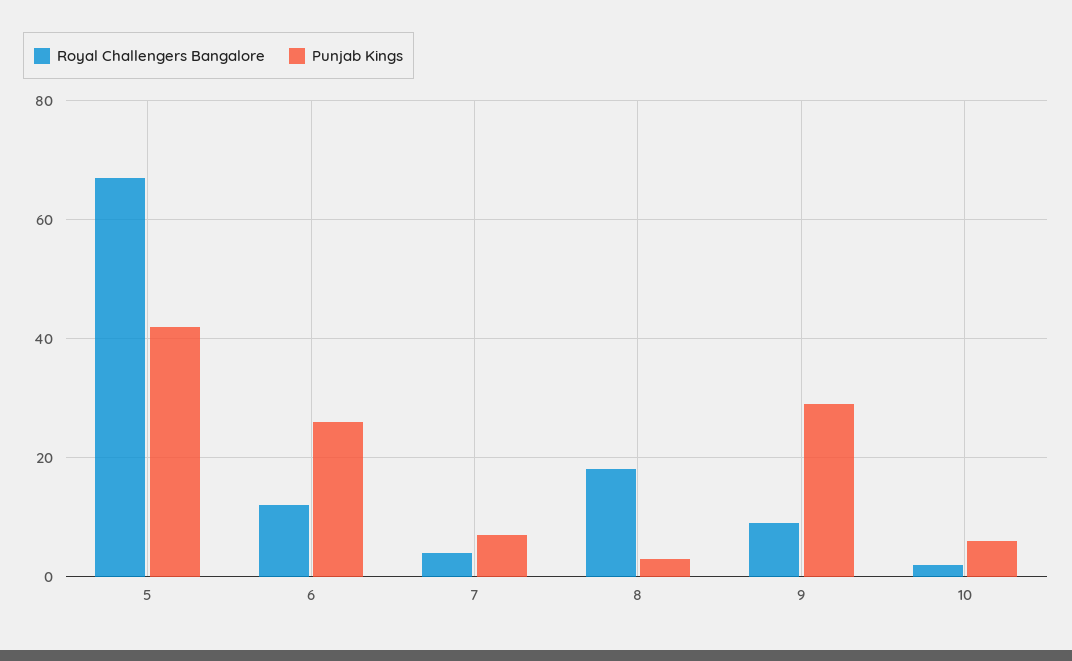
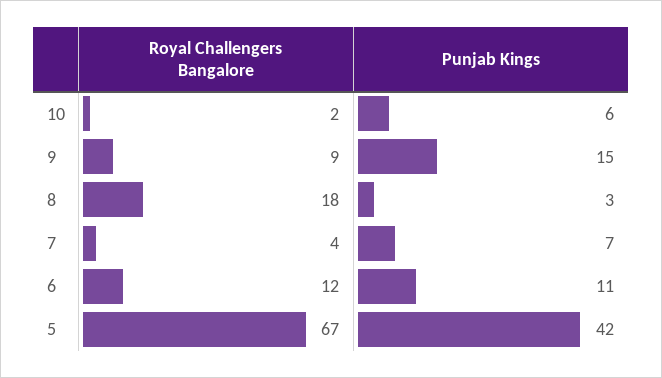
  {
    "Royal Challengers Bangalore": {
      "5": 67,
      "6": 12,
      "7": 4,
      "8": 18,
      "9": 9,
      "10": 2
    },
    "Punjab Kings": {
      "5": 42,
-     "6": 25,
+     "6": 11,
      "7": 7,
      "8": 3,
-     "9": 30,
+     "9": 15,
      "10": 6
    }
  }

